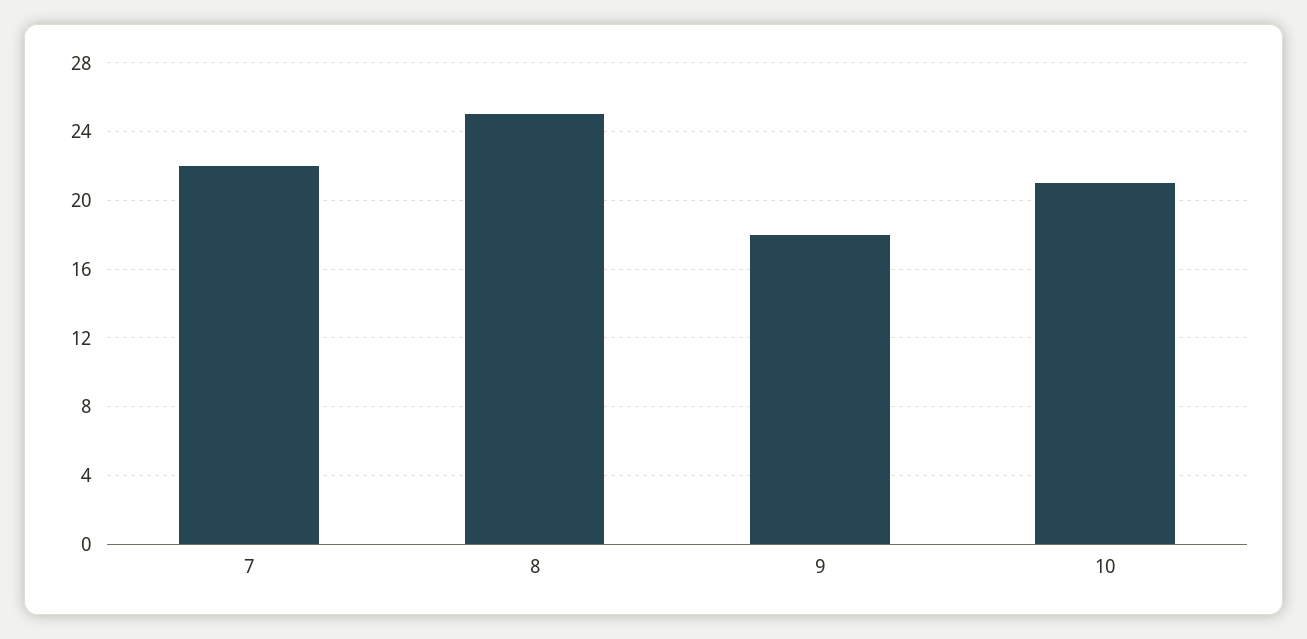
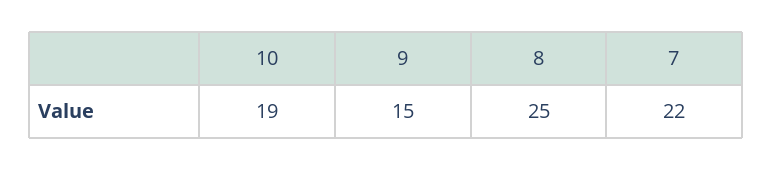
  {
    "7": 22,
    "8": 25,
-   "9": 18,
+   "9": 15,
-   "10": 21
+   "10": 19
  }

